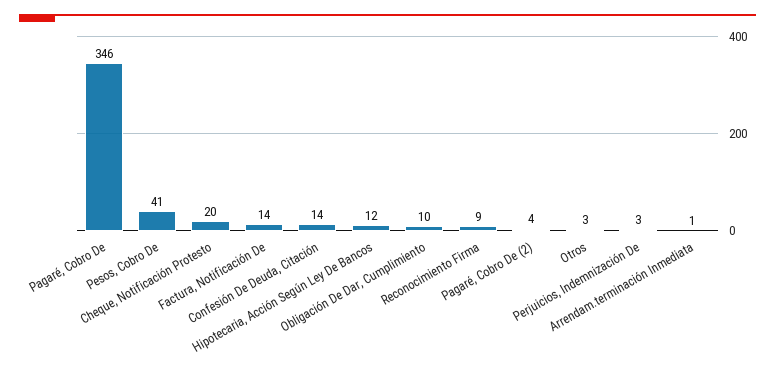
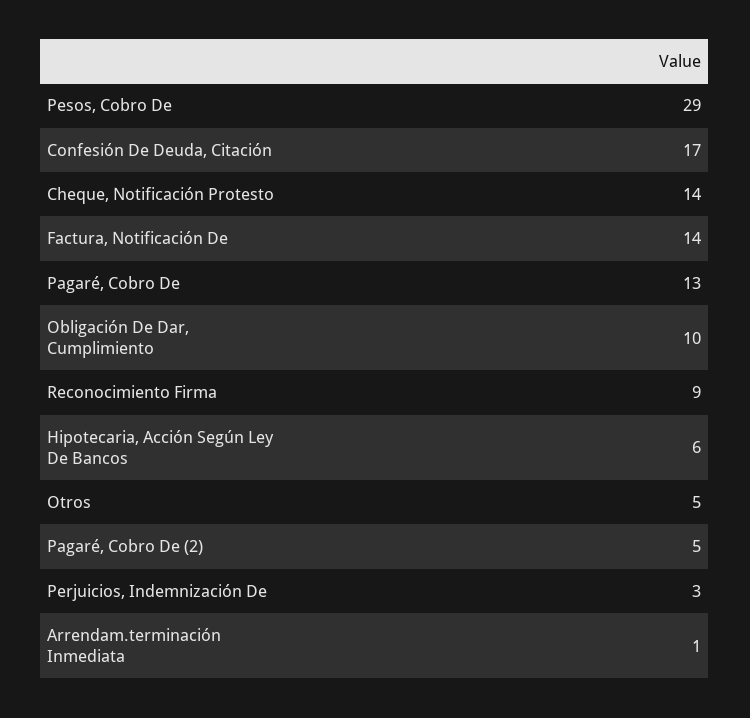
  {
-   "Pagaré, Cobro De": 346,
+   "Pagaré, Cobro De": 13,
-   "Pesos, Cobro De": 41,
+   "Pesos, Cobro De": 29,
-   "Cheque, Notificación Protesto": 20,
+   "Cheque, Notificación Protesto": 14,
    "Factura, Notificación De": 14,
-   "Confesión De Deuda, Citación": 14,
+   "Confesión De Deuda, Citación": 17,
-   "Hipotecaria, Acción Según Ley De Bancos": 12,
+   "Hipotecaria, Acción Según Ley De Bancos": 6,
    "Obligación De Dar, Cumplimiento": 10,
    "Reconocimiento Firma": 9,
-   "Pagaré, Cobro De (2)": 4,
+   "Pagaré, Cobro De (2)": 5,
-   "Otros": 3,
+   "Otros": 5,
    "Perjuicios, Indemnización De": 3,
    "Arrendam.terminación Inmediata": 1
  }

